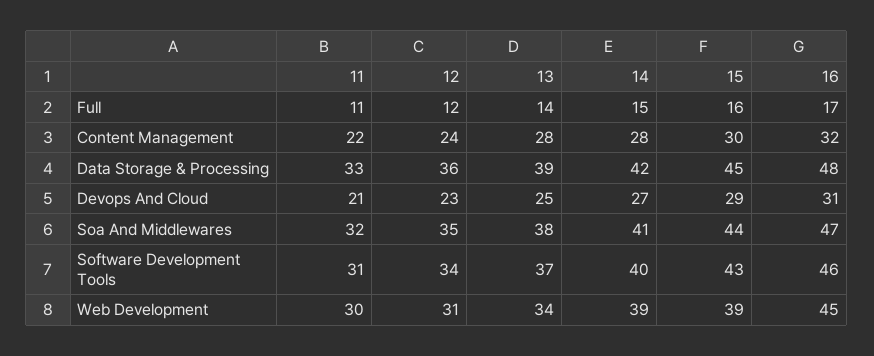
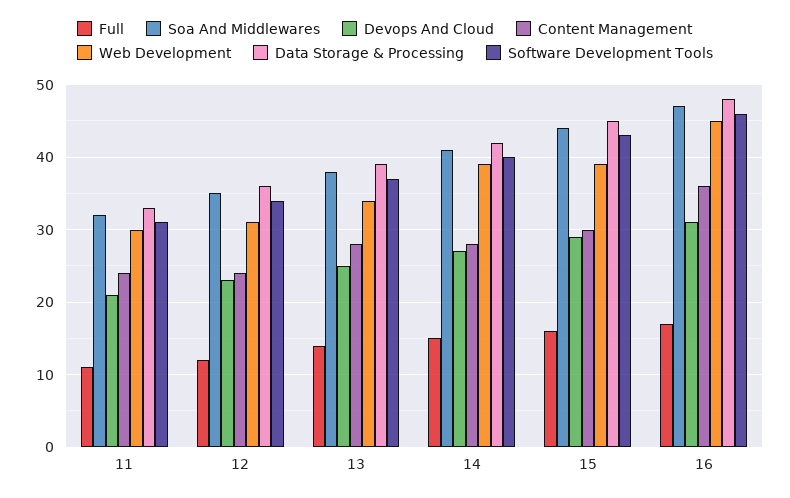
  {
    "Full": {
      "11": 11,
      "12": 12,
      "13": 14,
      "14": 15,
      "15": 16,
      "16": 17
    },
    "Content Management": {
-     "11": 22,
+     "11": 24,
      "12": 24,
      "13": 28,
      "14": 28,
      "15": 30,
-     "16": 32
+     "16": 36
    },
    "Data Storage & Processing": {
      "11": 33,
      "12": 36,
      "13": 39,
      "14": 42,
      "15": 45,
      "16": 48
    },
    "Devops And Cloud": {
      "11": 21,
      "12": 23,
      "13": 25,
      "14": 27,
      "15": 29,
      "16": 31
    },
    "Soa And Middlewares": {
      "11": 32,
      "12": 35,
      "13": 38,
      "14": 41,
      "15": 44,
      "16": 47
    },
    "Software Development Tools": {
      "11": 31,
      "12": 34,
      "13": 37,
      "14": 40,
      "15": 43,
      "16": 46
    },
    "Web Development": {
      "11": 30,
      "12": 31,
      "13": 34,
      "14": 39,
      "15": 39,
      "16": 45
    }
  }

